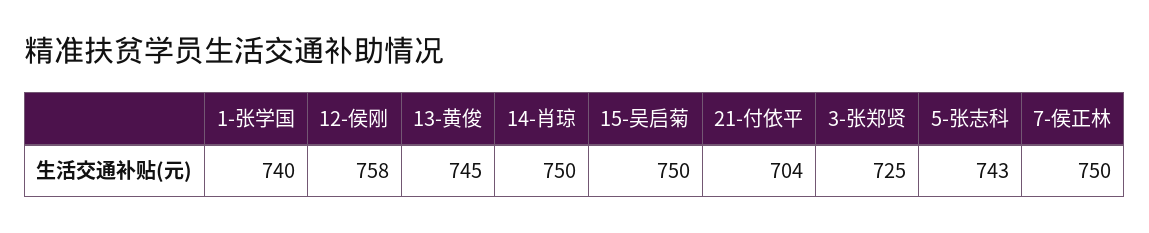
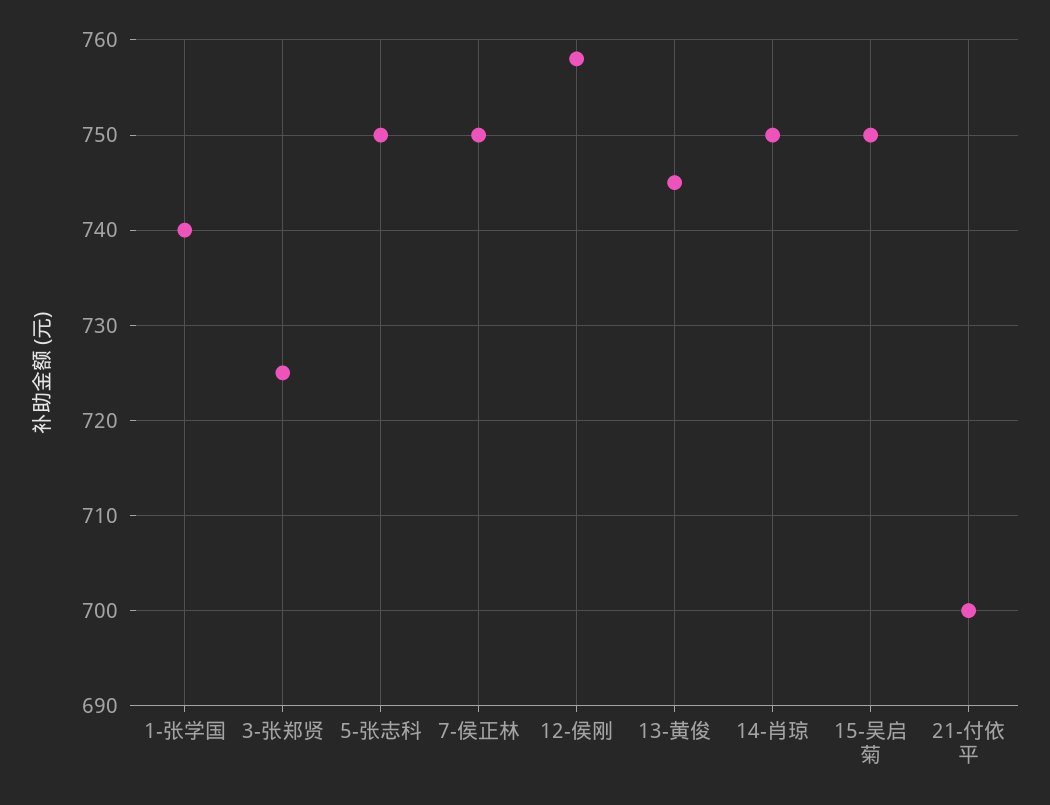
  {
    "1-张学国": 740,
    "12-侯刚": 758,
    "13-黄俊": 745,
    "14-肖琼": 750,
    "15-吴启菊": 750,
-   "21-付依平": 704,
+   "21-付依平": 700,
    "3-张郑贤": 725,
-   "5-张志科": 743,
+   "5-张志科": 750,
    "7-侯正林": 750
  }

